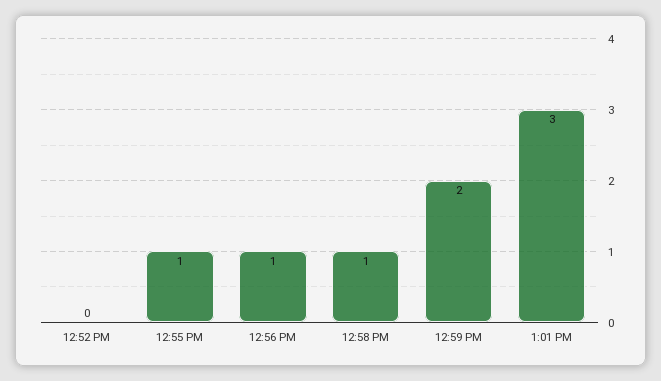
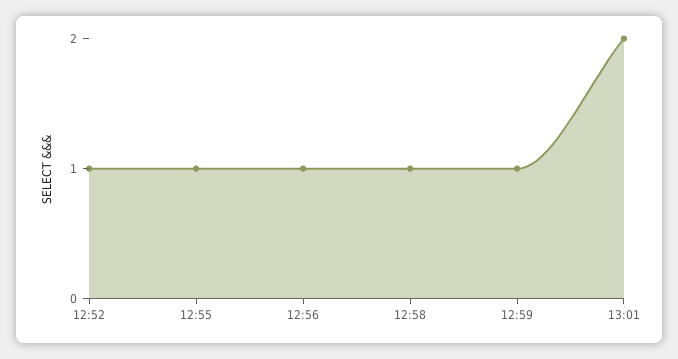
  {
-   "12:52 PM": 0,
+   "12:52 PM": 1,
    "12:55 PM": 1,
    "12:56 PM": 1,
    "12:58 PM": 1,
-   "12:59 PM": 2,
+   "12:59 PM": 1,
-   "1:01 PM": 3
+   "1:01 PM": 2
  }

